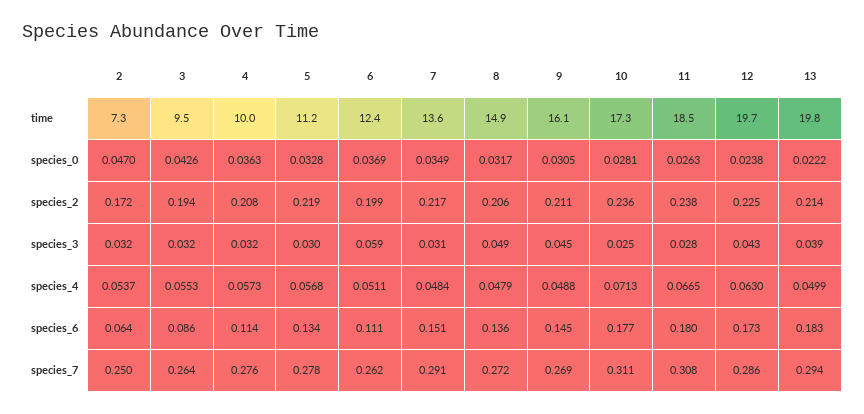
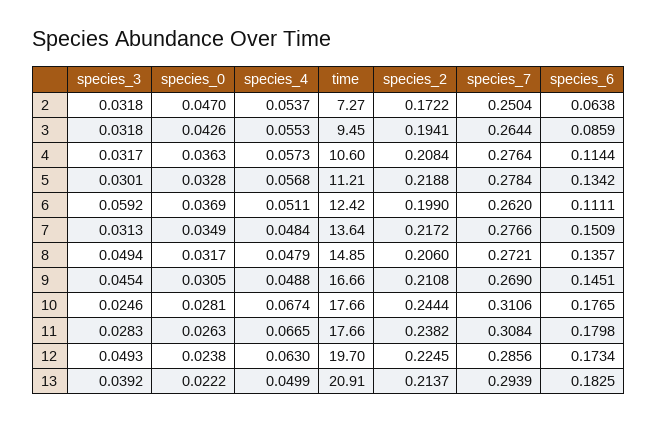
  {
    "2": {
      "time": 7.27,
      "species_0": 0.047,
      "species_2": 0.1722,
      "species_3": 0.0318,
      "species_4": 0.0537,
      "species_6": 0.0638,
      "species_7": 0.2504
    },
    "3": {
      "time": 9.45,
      "species_0": 0.0426,
      "species_2": 0.1941,
      "species_3": 0.0318,
      "species_4": 0.0553,
      "species_6": 0.0859,
      "species_7": 0.2644
    },
    "4": {
-     "time": 10,
+     "time": 10.6,
      "species_0": 0.0363,
      "species_2": 0.2084,
      "species_3": 0.0317,
      "species_4": 0.0573,
      "species_6": 0.1144,
      "species_7": 0.2764
    },
    "5": {
      "time": 11.21,
      "species_0": 0.0328,
      "species_2": 0.2188,
      "species_3": 0.0301,
      "species_4": 0.0568,
      "species_6": 0.1342,
      "species_7": 0.2784
    },
    "6": {
      "time": 12.42,
      "species_0": 0.0369,
      "species_2": 0.199,
      "species_3": 0.0592,
      "species_4": 0.0511,
      "species_6": 0.1111,
      "species_7": 0.262
    },
    "7": {
      "time": 13.64,
      "species_0": 0.0349,
      "species_2": 0.2172,
      "species_3": 0.0313,
      "species_4": 0.0484,
      "species_6": 0.1509,
-     "species_7": 0.291
+     "species_7": 0.2766
    },
    "8": {
      "time": 14.85,
      "species_0": 0.0317,
      "species_2": 0.206,
      "species_3": 0.0494,
      "species_4": 0.0479,
      "species_6": 0.1357,
      "species_7": 0.2721
    },
    "9": {
-     "time": 16.1,
+     "time": 16.66,
      "species_0": 0.0305,
      "species_2": 0.2108,
      "species_3": 0.0454,
      "species_4": 0.0488,
      "species_6": 0.1451,
      "species_7": 0.269
    },
    "10": {
-     "time": 17.3,
+     "time": 17.66,
      "species_0": 0.0281,
-     "species_2": 0.236,
+     "species_2": 0.2444,
      "species_3": 0.0246,
-     "species_4": 0.0713,
+     "species_4": 0.0674,
      "species_6": 0.1765,
      "species_7": 0.3106
    },
    "11": {
-     "time": 18.5,
+     "time": 17.66,
      "species_0": 0.0263,
      "species_2": 0.2382,
      "species_3": 0.0283,
      "species_4": 0.0665,
      "species_6": 0.1798,
      "species_7": 0.3084
    },
    "12": {
      "time": 19.7,
      "species_0": 0.0238,
      "species_2": 0.2245,
-     "species_3": 0.043,
+     "species_3": 0.0493,
      "species_4": 0.063,
      "species_6": 0.1734,
      "species_7": 0.2856
    },
    "13": {
-     "time": 19.8,
+     "time": 20.91,
      "species_0": 0.0222,
      "species_2": 0.2137,
      "species_3": 0.0392,
      "species_4": 0.0499,
      "species_6": 0.1825,
      "species_7": 0.2939
    }
  }

